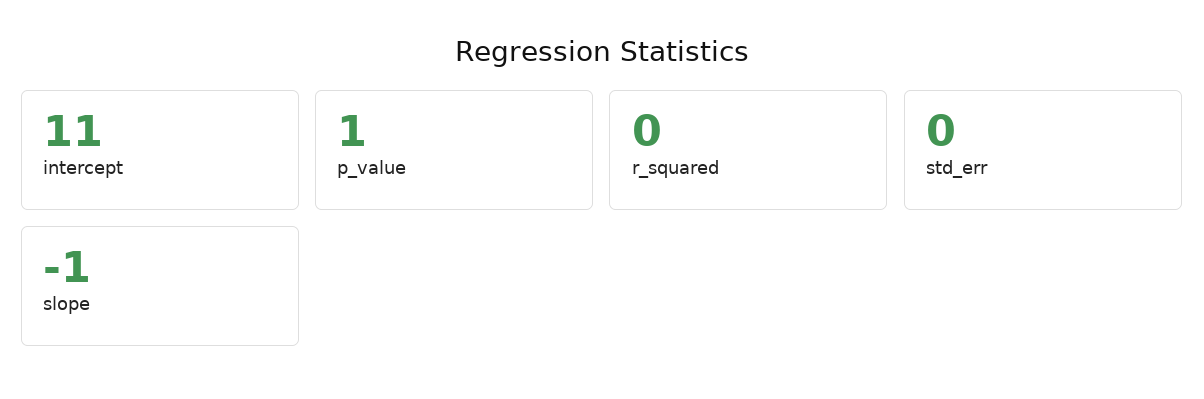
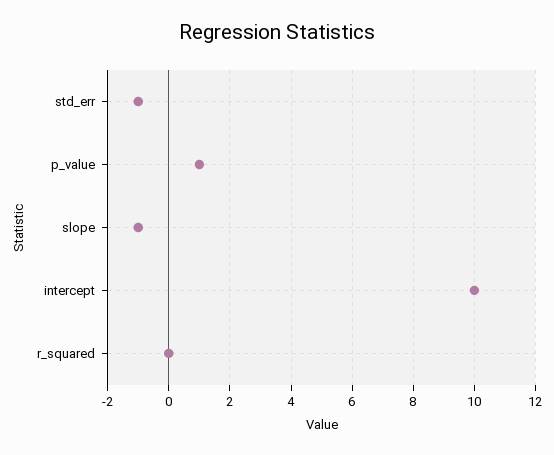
  {
-   "intercept": 11,
+   "intercept": 10,
    "p_value": 1,
    "r_squared": 0,
-   "std_err": 0,
+   "std_err": -1,
    "slope": -1
  }

